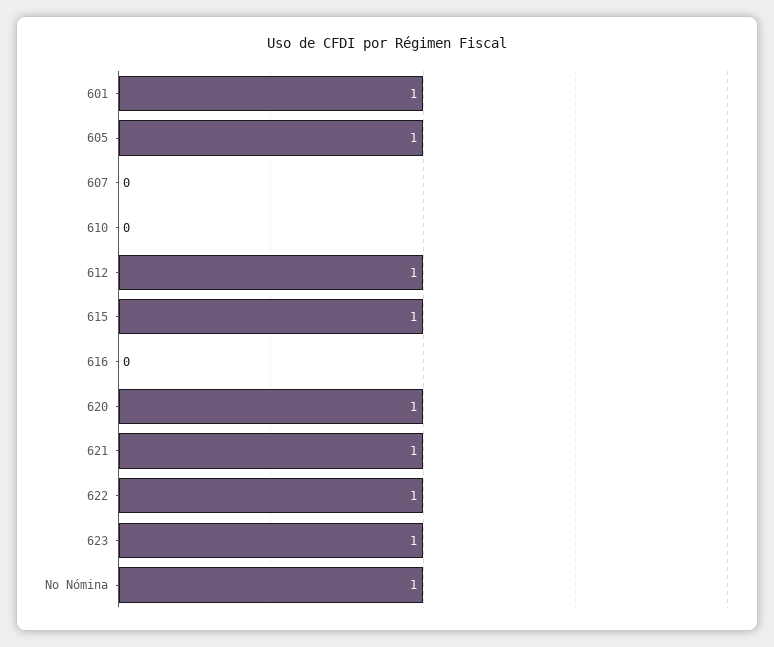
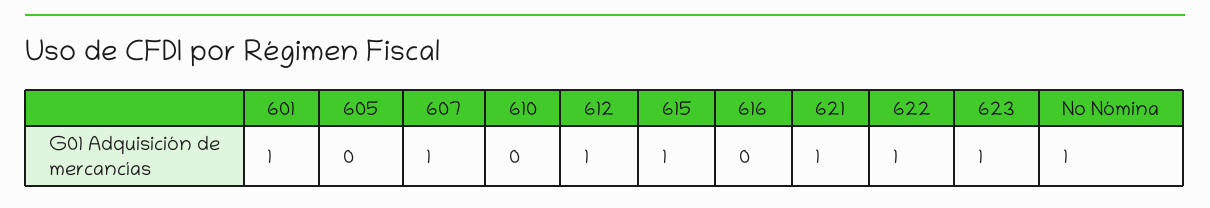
  {
    "601": 1,
-   "605": 1,
+   "605": 0,
-   "607": 0,
+   "607": 1,
    "610": 0,
    "612": 1,
    "615": 1,
    "616": 0,
-   "620": 1,
    "621": 1,
    "622": 1,
    "623": 1,
    "No Nómina": 1
  }

